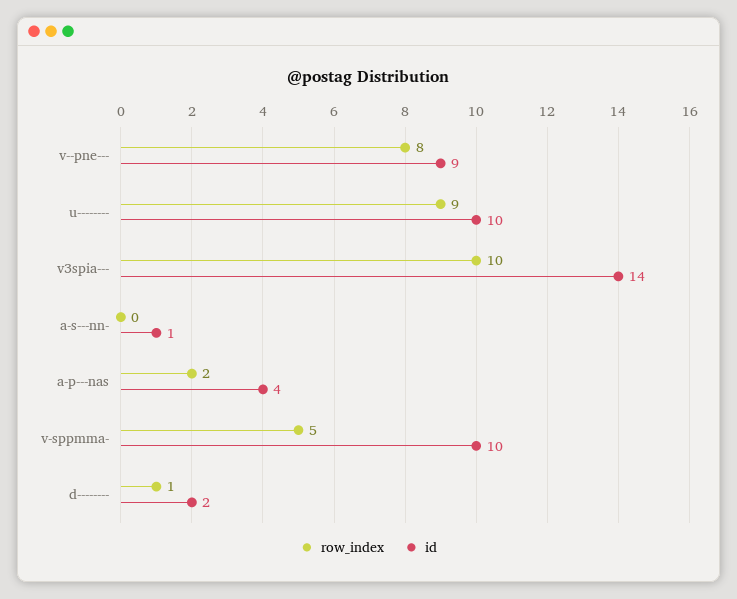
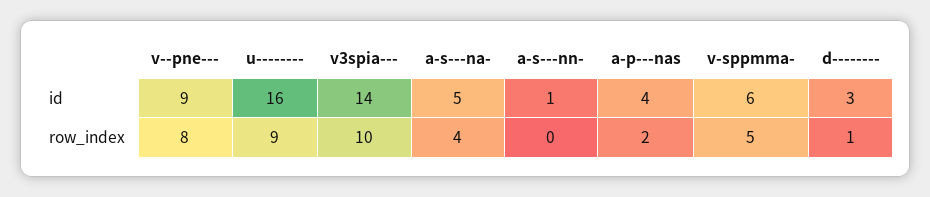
  {
    "row_index": {
      "v--pne---": 8,
      "u--------": 9,
      "v3spia---": 10,
      "a-s---nn-": 0,
      "a-p---nas": 2,
      "v-sppmma-": 5,
-     "d--------": 1
+     "d--------": 1,
+     "a-s---na-": 4
    },
    "id": {
      "v--pne---": 9,
-     "u--------": 10,
+     "u--------": 16,
      "v3spia---": 14,
      "a-s---nn-": 1,
      "a-p---nas": 4,
-     "v-sppmma-": 10,
+     "v-sppmma-": 6,
-     "d--------": 2
+     "d--------": 3,
+     "a-s---na-": 5
    }
  }

